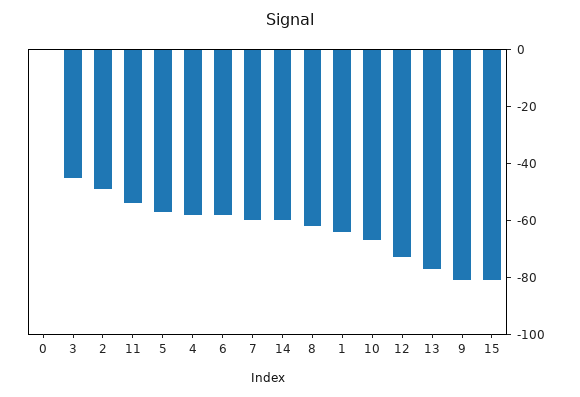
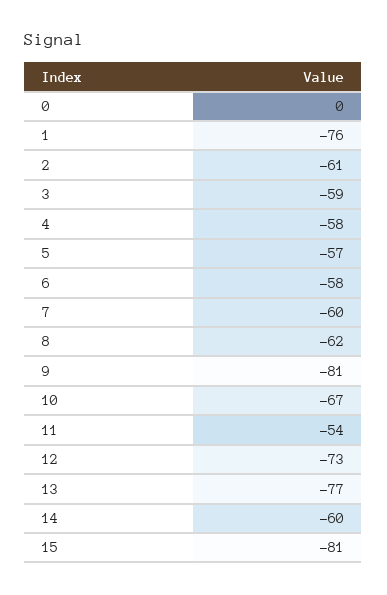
  {
    "0": 0,
-   "3": -45,
+   "3": -59,
-   "2": -50,
+   "2": -61,
    "11": -54,
    "5": -57,
    "4": -58,
    "6": -58,
    "7": -60,
    "14": -60,
    "8": -62,
-   "1": -65,
+   "1": -76,
    "10": -67,
    "12": -73,
    "13": -77,
    "9": -81,
    "15": -81
  }

